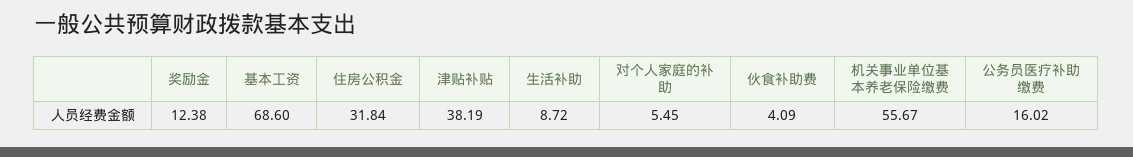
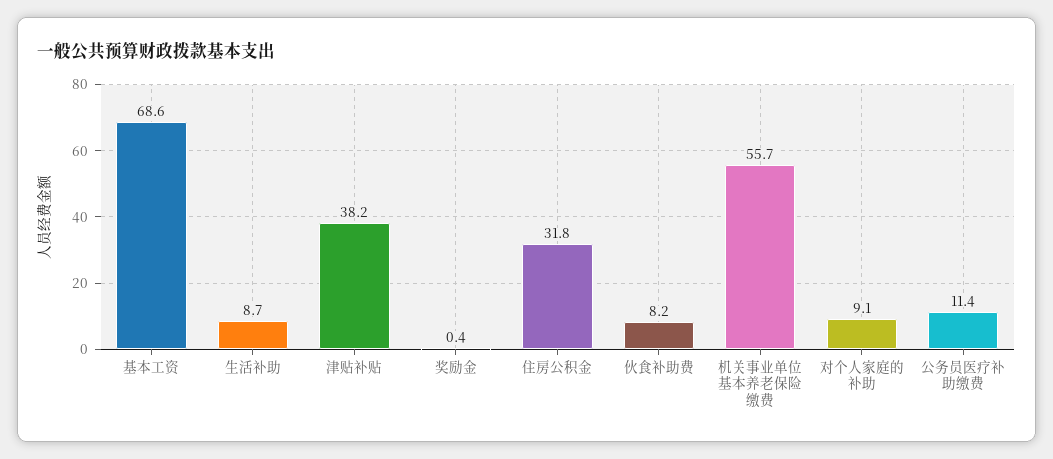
  {
-   "奖励金": 12.38,
+   "奖励金": 0.4,
    "基本工资": 68.6,
    "住房公积金": 31.84,
    "津贴补贴": 38.19,
    "生活补助": 8.72,
-   "对个人家庭的补助": 5.45,
+   "对个人家庭的补助": 9.1,
-   "伙食补助费": 4.09,
+   "伙食补助费": 8.2,
    "机关事业单位基本养老保险缴费": 55.67,
-   "公务员医疗补助缴费": 16.02
+   "公务员医疗补助缴费": 11.4
  }

